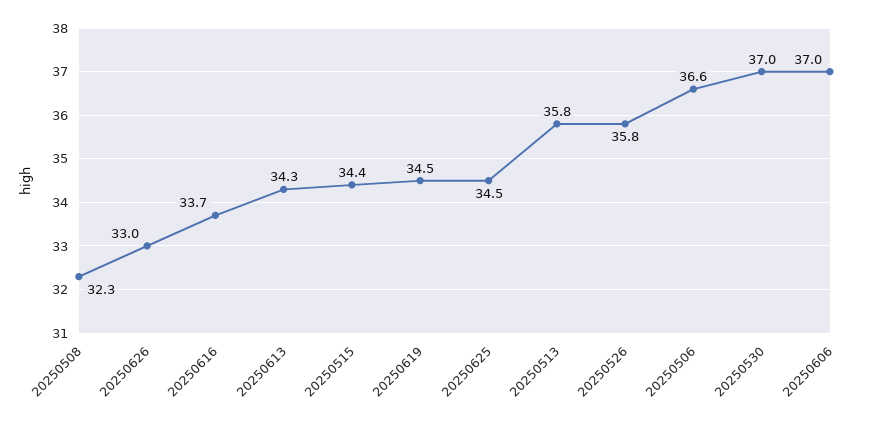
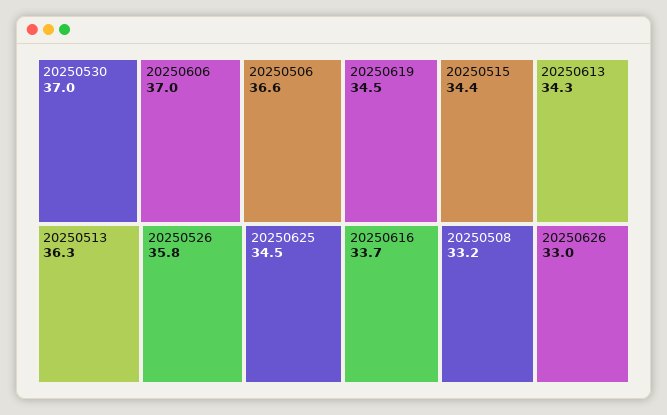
  {
-   "20250508": 32.3,
+   "20250508": 33.2,
    "20250626": 33,
    "20250616": 33.7,
    "20250613": 34.3,
    "20250515": 34.4,
    "20250619": 34.5,
    "20250625": 34.5,
-   "20250513": 35.8,
+   "20250513": 36.3,
    "20250526": 35.8,
    "20250506": 36.6,
    "20250530": 37,
    "20250606": 37
  }

